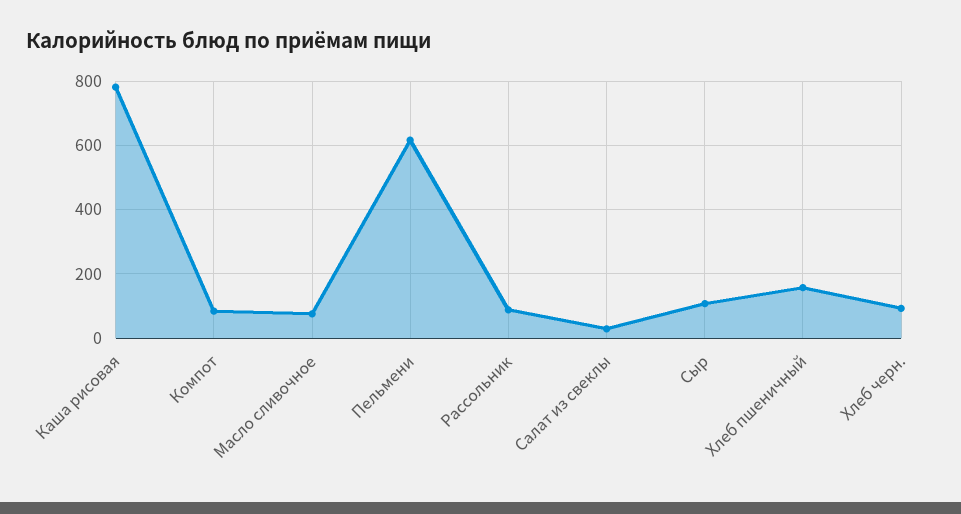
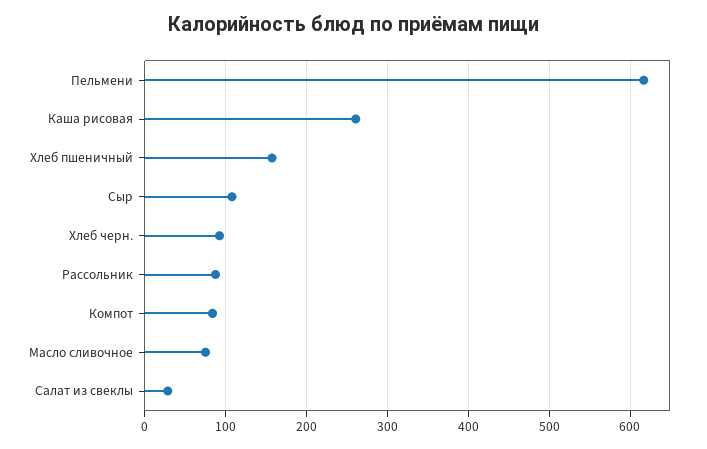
  {
-   "Каша рисовая": 780,
+   "Каша рисовая": 260,
    "Компот": 80,
    "Масло сливочное": 70,
    "Пельмени": 620,
    "Рассольник": 90,
    "Салат из свеклы": 30,
    "Сыр": 110,
    "Хлеб пшеничный": 160,
    "Хлеб черн.": 90
  }

